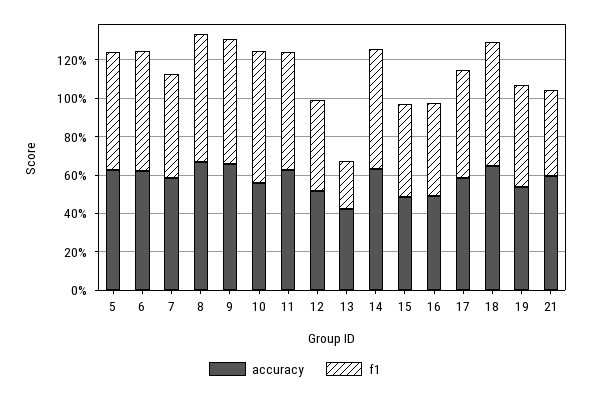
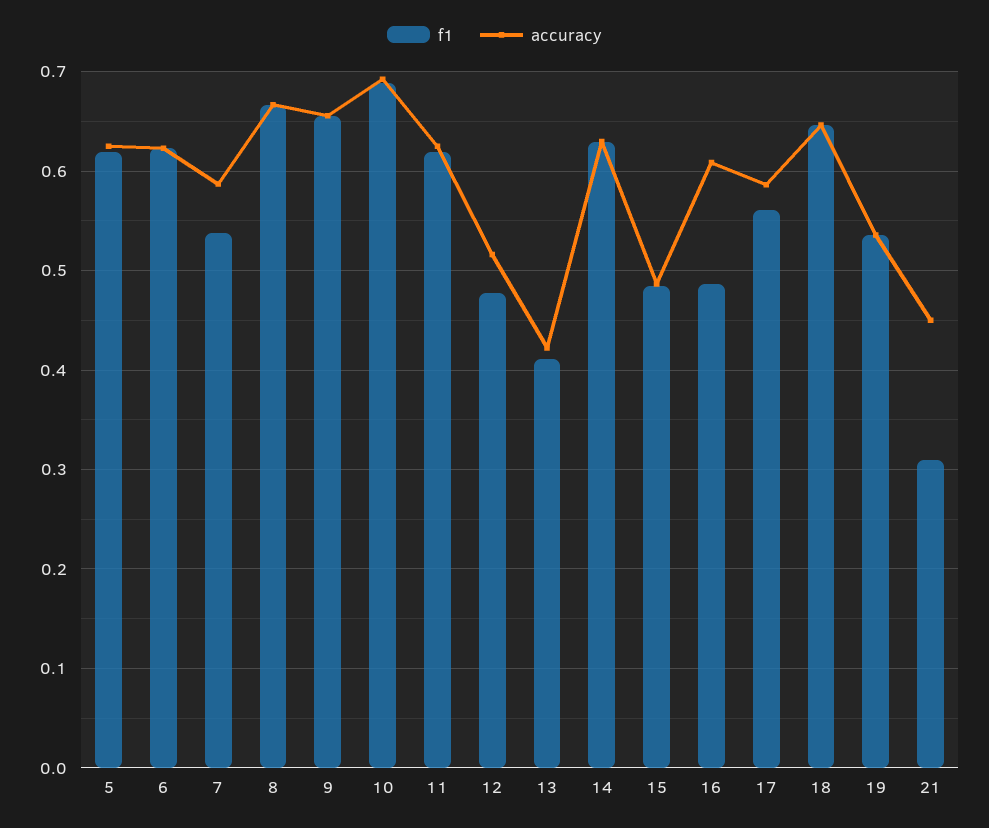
  {
    "accuracy": {
      "5": 0.63,
      "6": 0.62,
      "7": 0.59,
      "8": 0.67,
      "9": 0.66,
-     "10": 0.55,
+     "10": 0.69,
      "11": 0.63,
      "12": 0.52,
      "13": 0.42,
      "14": 0.63,
      "15": 0.49,
-     "16": 0.5,
+     "16": 0.61,
      "17": 0.59,
      "18": 0.65,
      "19": 0.54,
-     "21": 0.6
+     "21": 0.45
    },
    "f1": {
      "5": 0.62,
      "6": 0.62,
      "7": 0.54,
      "8": 0.67,
      "9": 0.66,
      "10": 0.69,
      "11": 0.62,
      "12": 0.48,
-     "13": 0.25,
+     "13": 0.41,
      "14": 0.63,
      "15": 0.48,
      "16": 0.49,
      "17": 0.56,
      "18": 0.65,
      "19": 0.54,
-     "21": 0.45
+     "21": 0.31
    }
  }

